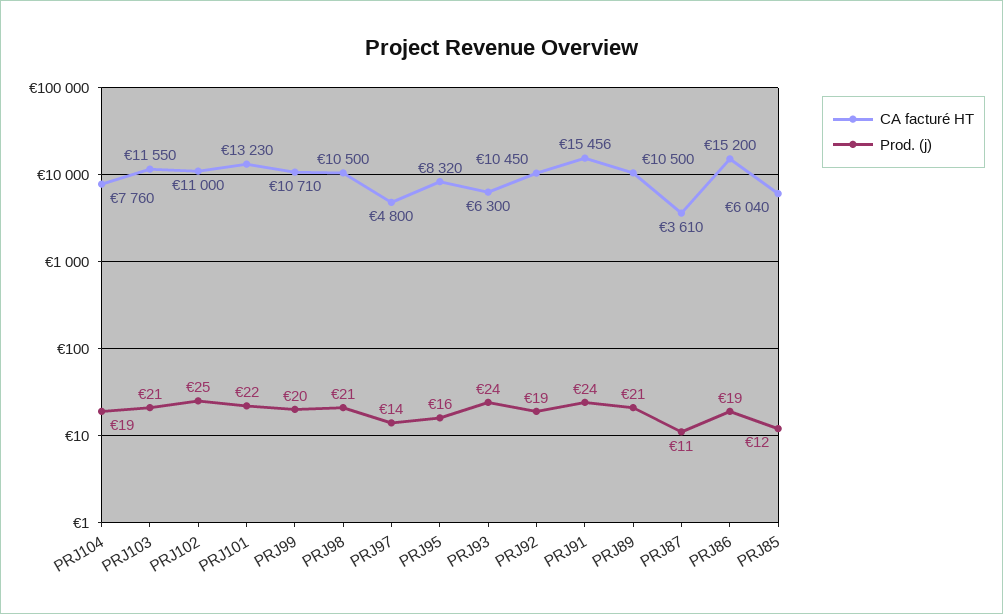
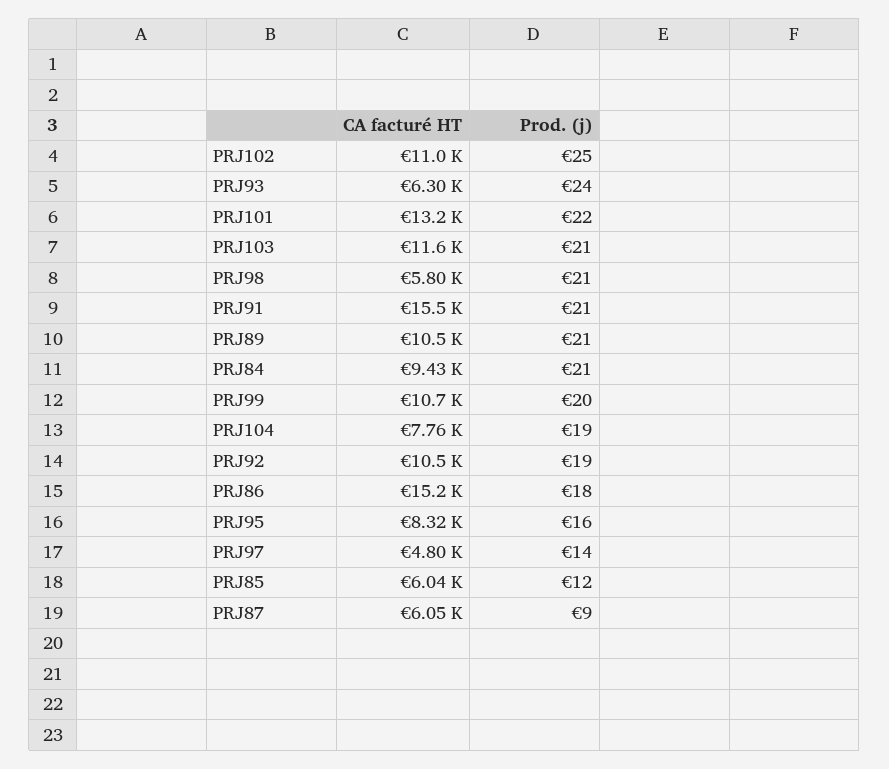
  {
    "CA facturé HT": {
      "PRJ104": 7760,
      "PRJ103": 11550,
      "PRJ102": 11000,
      "PRJ101": 13230,
      "PRJ99": 10710,
-     "PRJ98": 10500,
+     "PRJ98": 5800,
      "PRJ97": 4800,
      "PRJ95": 8320,
      "PRJ93": 6300,
      "PRJ92": 10450,
      "PRJ91": 15456,
      "PRJ89": 10500,
-     "PRJ87": 3610,
+     "PRJ87": 6050,
      "PRJ86": 15200,
-     "PRJ85": 6040
+     "PRJ85": 6040,
+     "PRJ84": 9430
    },
    "Prod. (j)": {
      "PRJ104": 19,
      "PRJ103": 21,
      "PRJ102": 25,
      "PRJ101": 22,
      "PRJ99": 20,
      "PRJ98": 21,
      "PRJ97": 14,
      "PRJ95": 16,
      "PRJ93": 24,
      "PRJ92": 19,
-     "PRJ91": 24,
+     "PRJ91": 21,
      "PRJ89": 21,
-     "PRJ87": 11,
+     "PRJ87": 9,
-     "PRJ86": 19,
+     "PRJ86": 18,
-     "PRJ85": 12
+     "PRJ85": 12,
+     "PRJ84": 21
    }
  }

